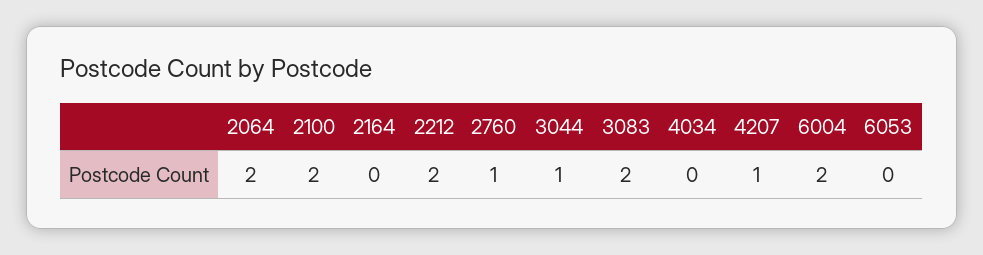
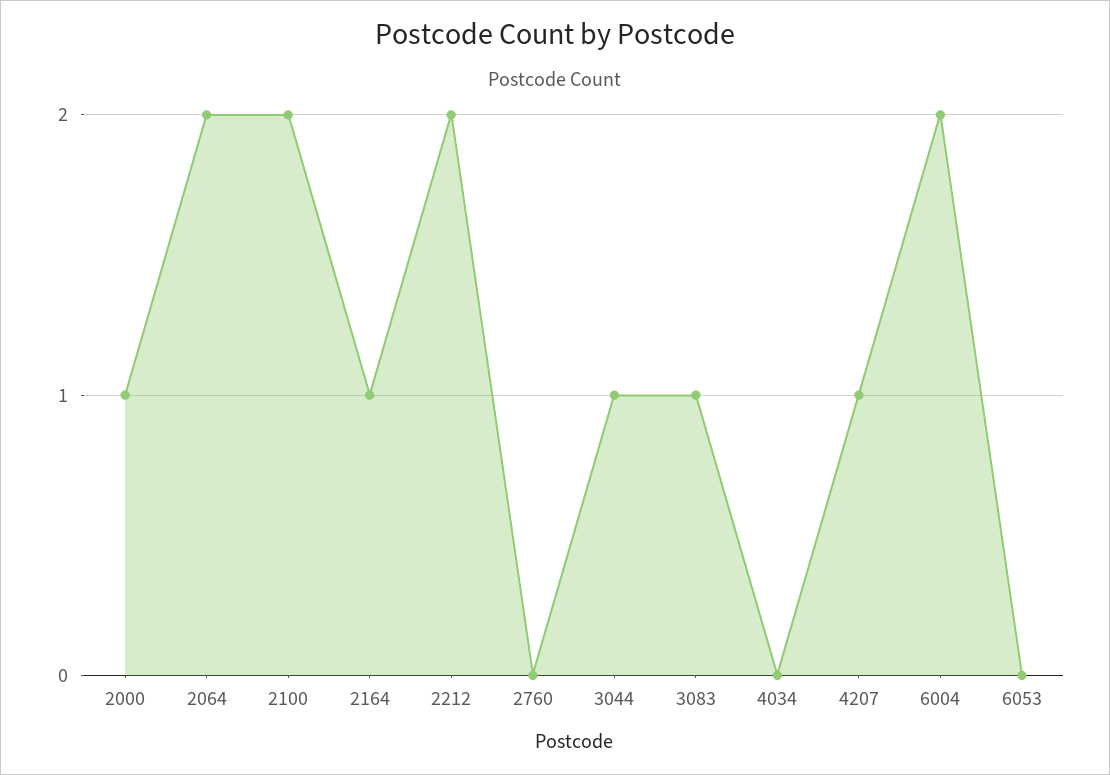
  {
    "2064": 2,
    "2100": 2,
-   "2164": 0,
+   "2164": 1,
    "2212": 2,
-   "2760": 1,
+   "2760": 0,
    "3044": 1,
-   "3083": 2,
+   "3083": 1,
    "4034": 0,
    "4207": 1,
    "6004": 2,
-   "6053": 0
+   "6053": 0,
+   "2000": 1
  }

